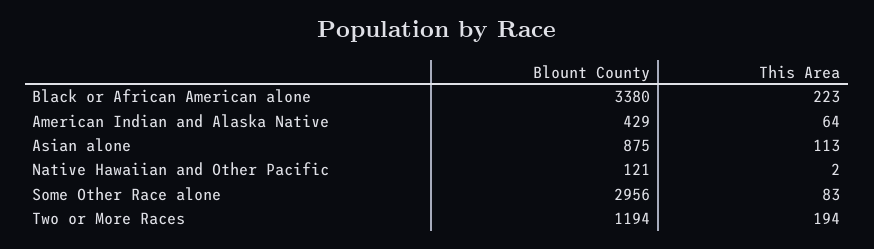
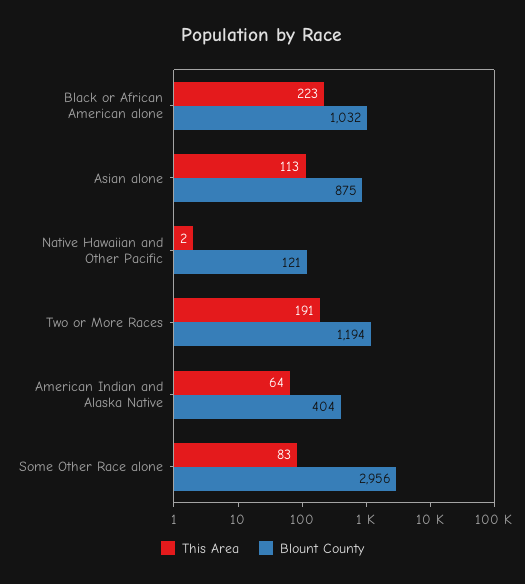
  {
    "Blount County": {
-     "Black or African American alone": 3380,
+     "Black or African American alone": 1032,
-     "American Indian and Alaska Native": 429,
+     "American Indian and Alaska Native": 404,
      "Asian alone": 875,
      "Native Hawaiian and Other Pacific": 121,
      "Some Other Race alone": 2956,
      "Two or More Races": 1194
    },
    "This Area": {
      "Black or African American alone": 223,
      "American Indian and Alaska Native": 64,
      "Asian alone": 113,
      "Native Hawaiian and Other Pacific": 2,
      "Some Other Race alone": 83,
-     "Two or More Races": 194
+     "Two or More Races": 191
    }
  }

